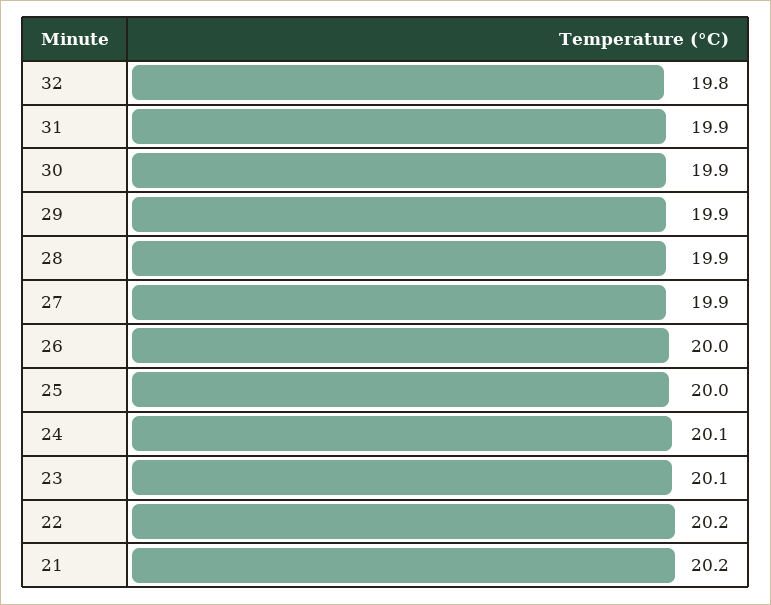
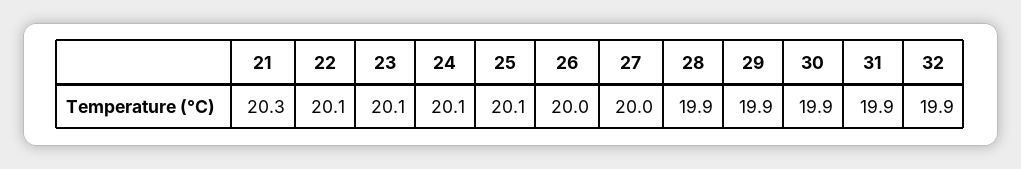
  {
-   "32": 19.8,
+   "32": 19.9,
    "31": 19.9,
    "30": 19.9,
    "29": 19.9,
    "28": 19.9,
-   "27": 19.9,
+   "27": 20,
    "26": 20,
-   "25": 20,
+   "25": 20.1,
    "24": 20.1,
    "23": 20.1,
-   "22": 20.2,
+   "22": 20.1,
-   "21": 20.2
+   "21": 20.3
  }

